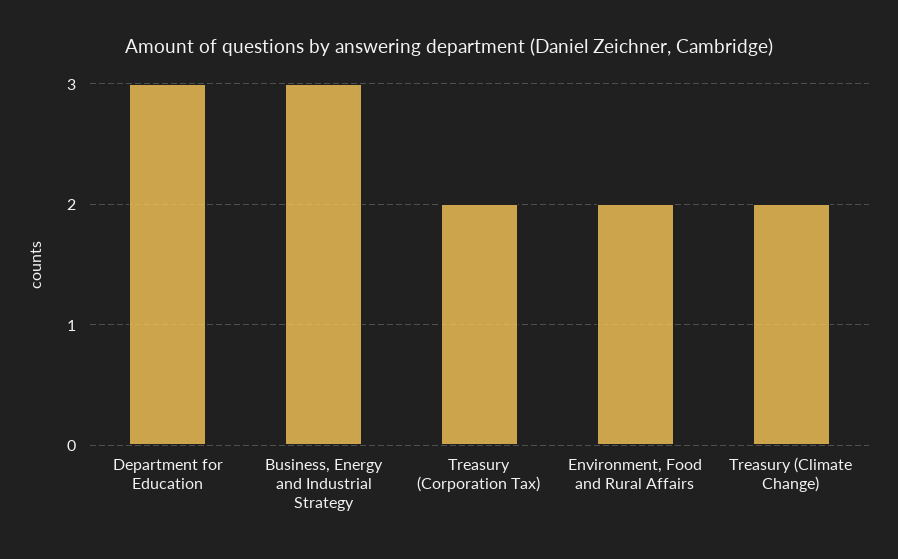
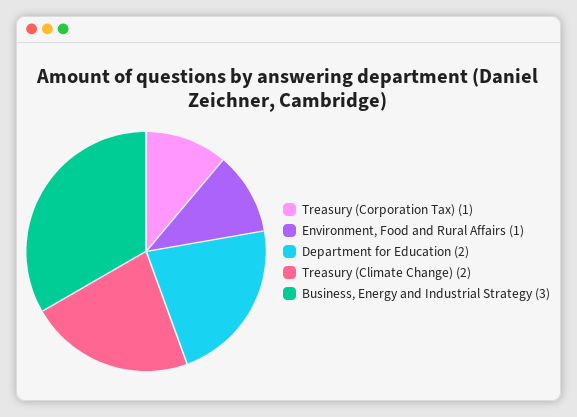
  {
-   "Department for Education": 3,
+   "Department for Education": 2,
    "Business, Energy and Industrial Strategy": 3,
-   "Treasury (Corporation Tax)": 2,
+   "Treasury (Corporation Tax)": 1,
-   "Environment, Food and Rural Affairs": 2,
+   "Environment, Food and Rural Affairs": 1,
    "Treasury (Climate Change)": 2
  }

